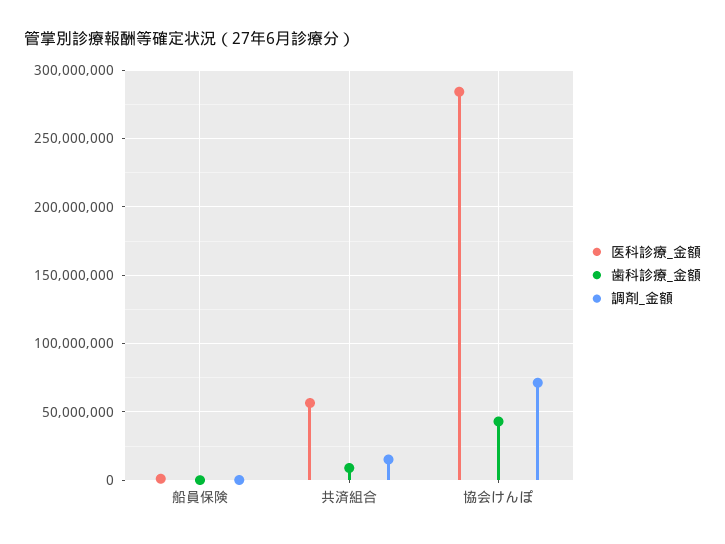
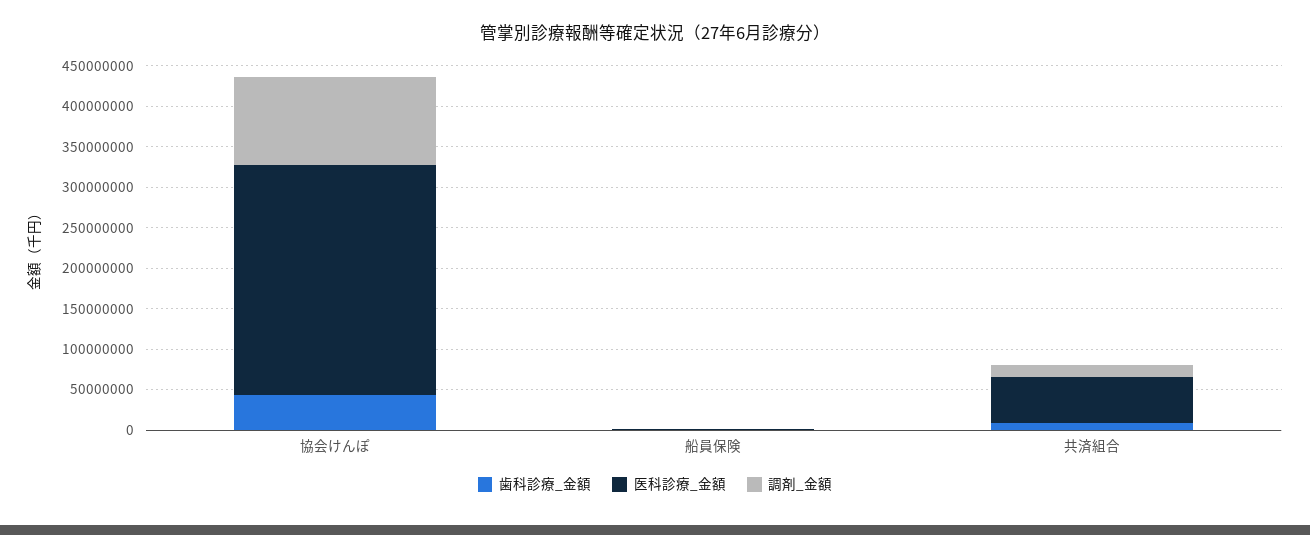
  {
    "医科診療_金額": {
      "船員保険": 0,
      "共済組合": 55000000,
      "協会けんぽ": 285000000
    },
    "歯科診療_金額": {
      "船員保険": 0,
      "共済組合": 10000000,
      "協会けんぽ": 45000000
    },
    "調剤_金額": {
      "船員保険": 0,
      "共済組合": 15000000,
-     "協会けんぽ": 70000000
+     "協会けんぽ": 110000000
    }
  }

